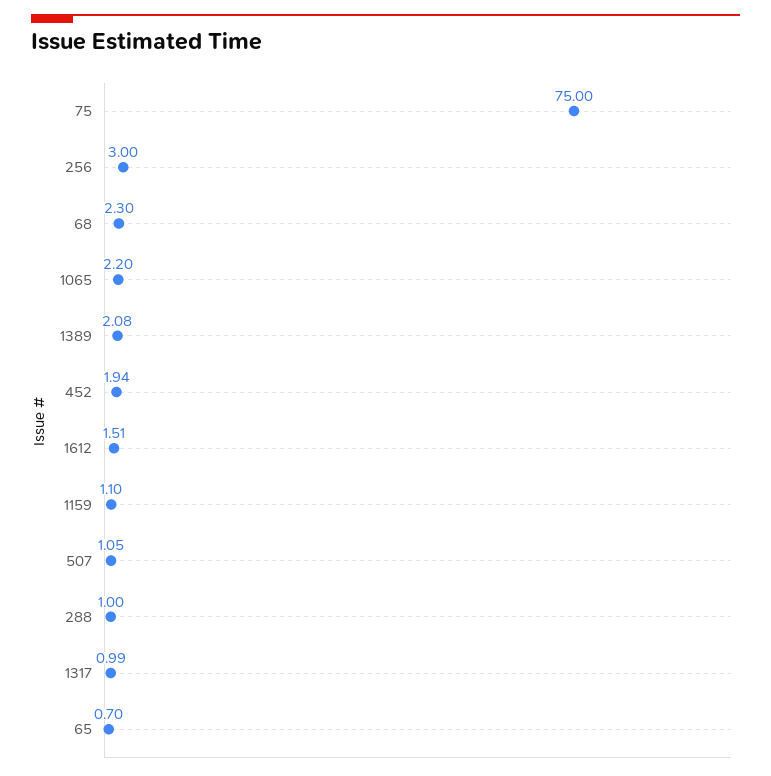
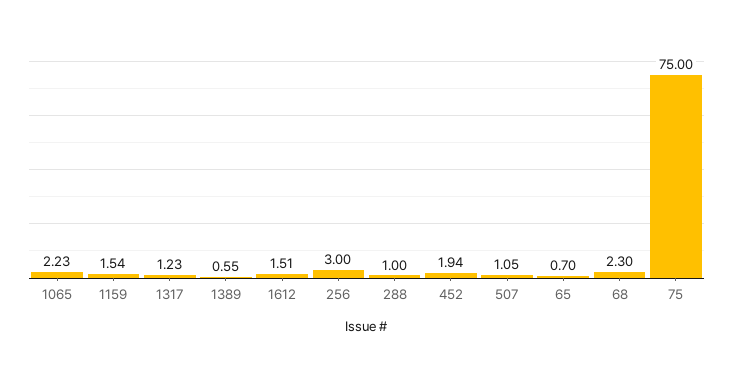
  {
    "75": 75,
    "256": 3,
    "68": 2.3,
-   "1065": 2.2,
+   "1065": 2.23,
-   "1389": 2.08,
+   "1389": 0.55,
    "452": 1.94,
    "1612": 1.51,
-   "1159": 1.1,
+   "1159": 1.54,
    "507": 1.05,
    "288": 1,
-   "1317": 0.99,
+   "1317": 1.23,
    "65": 0.7
  }

